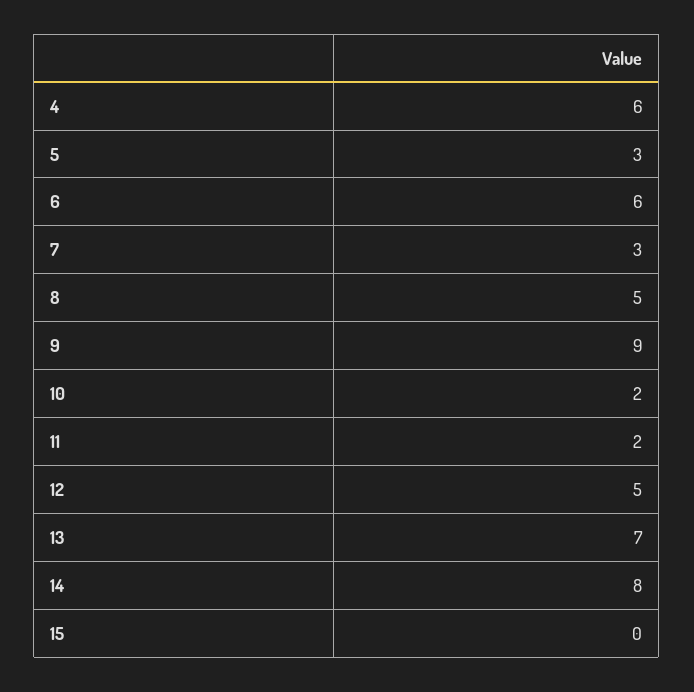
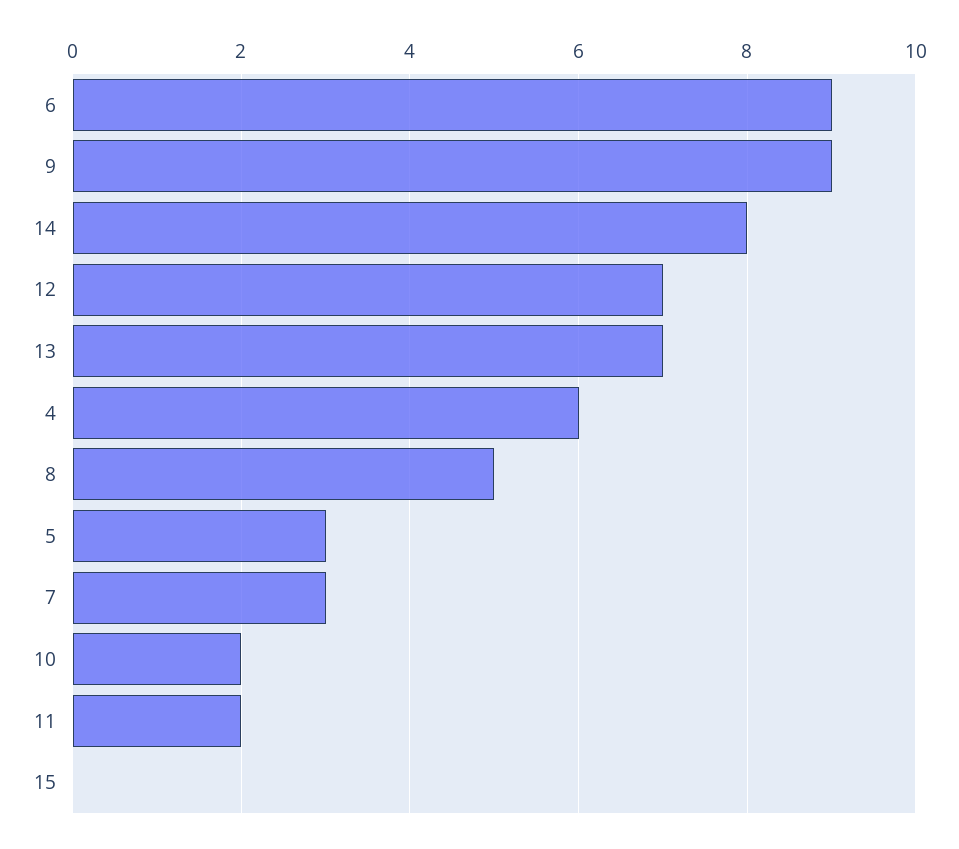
  {
    "4": 6,
    "5": 3,
-   "6": 6,
+   "6": 9,
    "7": 3,
    "8": 5,
    "9": 9,
    "10": 2,
    "11": 2,
-   "12": 5,
+   "12": 7,
    "13": 7,
    "14": 8,
    "15": 0
  }

